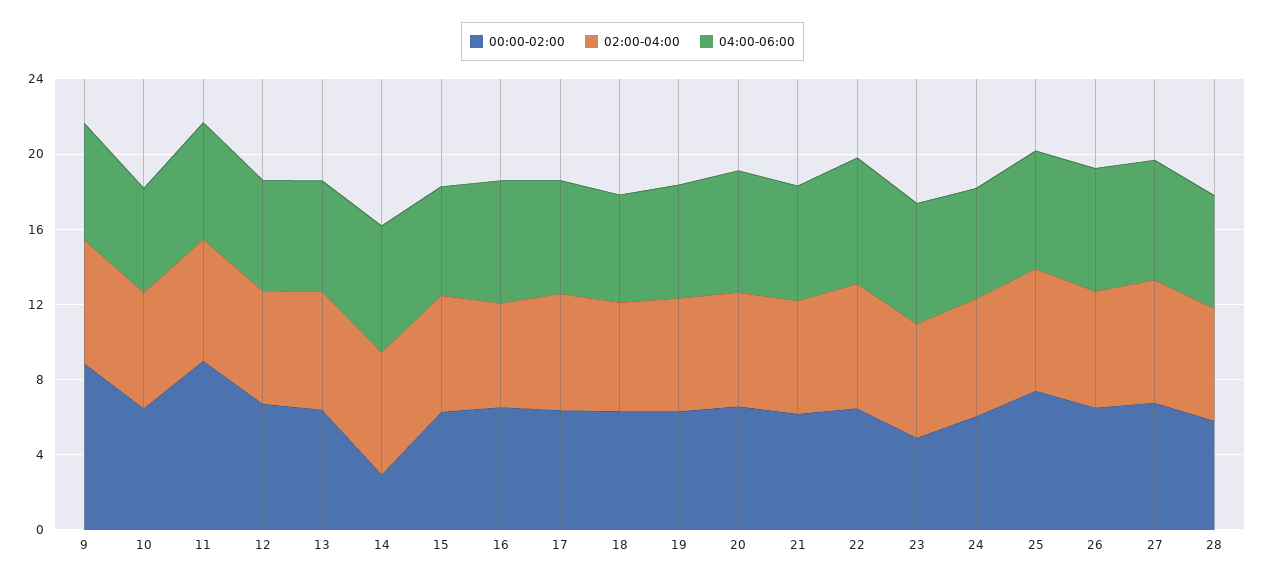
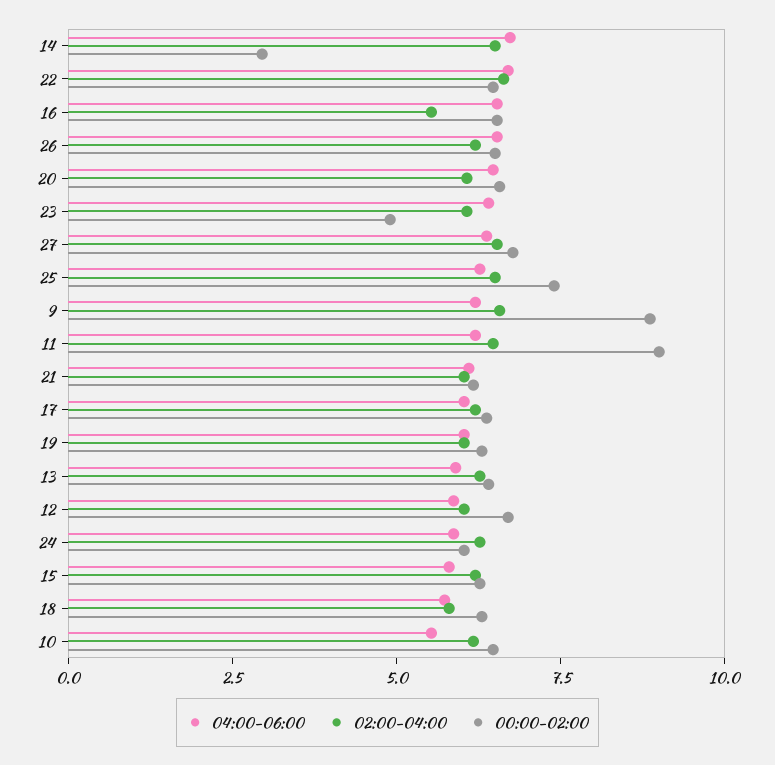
  {
    "00:00-02:00": {
      "9": 9,
      "10": 6.5,
      "11": 9,
      "12": 6.5,
      "13": 6.5,
      "14": 3,
      "15": 6.5,
      "16": 6.5,
      "17": 6.5,
      "18": 6.5,
      "19": 6.5,
      "20": 6.5,
      "21": 6,
      "22": 6.5,
      "23": 5,
      "24": 6,
      "25": 7.5,
      "26": 6.5,
-     "27": 7,
+     "27": 7
-     "28": 6
    },
    "02:00-04:00": {
      "9": 6.5,
      "10": 6,
      "11": 6.5,
      "12": 6,
      "13": 6.5,
      "14": 6.5,
      "15": 6,
      "16": 5.5,
      "17": 6,
      "18": 6,
      "19": 6,
      "20": 6,
      "21": 6,
      "22": 6.5,
      "23": 6,
      "24": 6.5,
      "25": 6.5,
      "26": 6,
-     "27": 6.5,
+     "27": 6.5
-     "28": 6
    },
    "04:00-06:00": {
      "9": 6,
      "10": 5.5,
      "11": 6,
      "12": 6,
      "13": 6,
      "14": 6.5,
      "15": 6,
      "16": 6.5,
      "17": 6,
      "18": 5.5,
      "19": 6,
      "20": 6.5,
      "21": 6,
      "22": 6.5,
      "23": 6.5,
      "24": 6,
      "25": 6.5,
      "26": 6.5,
-     "27": 6.5,
+     "27": 6.5
-     "28": 6
    }
  }

